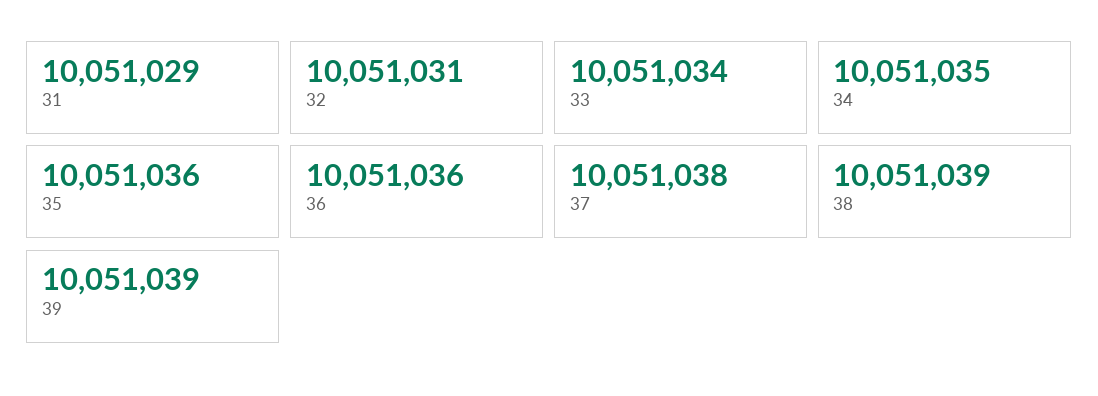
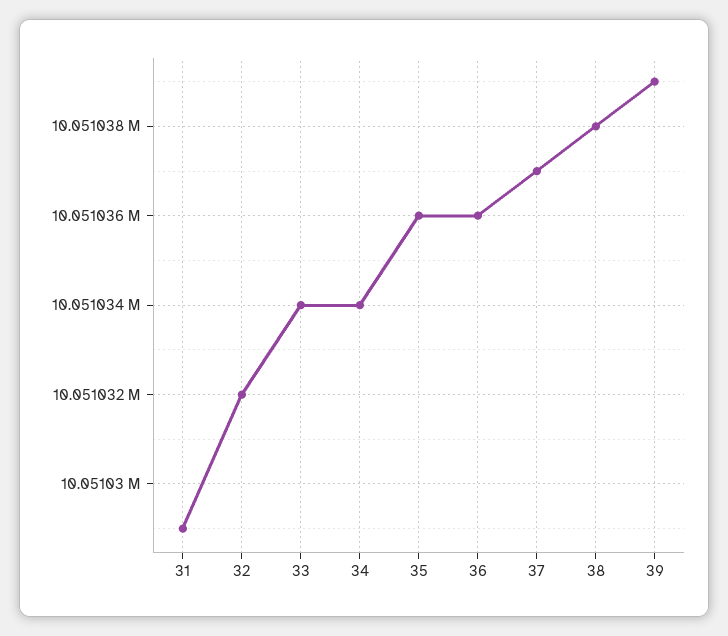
  {
    "31": 10051029,
-   "32": 10051031,
+   "32": 10051032,
    "33": 10051034,
-   "34": 10051035,
+   "34": 10051034,
    "35": 10051036,
    "36": 10051036,
-   "37": 10051038,
+   "37": 10051037,
-   "38": 10051039,
+   "38": 10051038,
    "39": 10051039
  }

